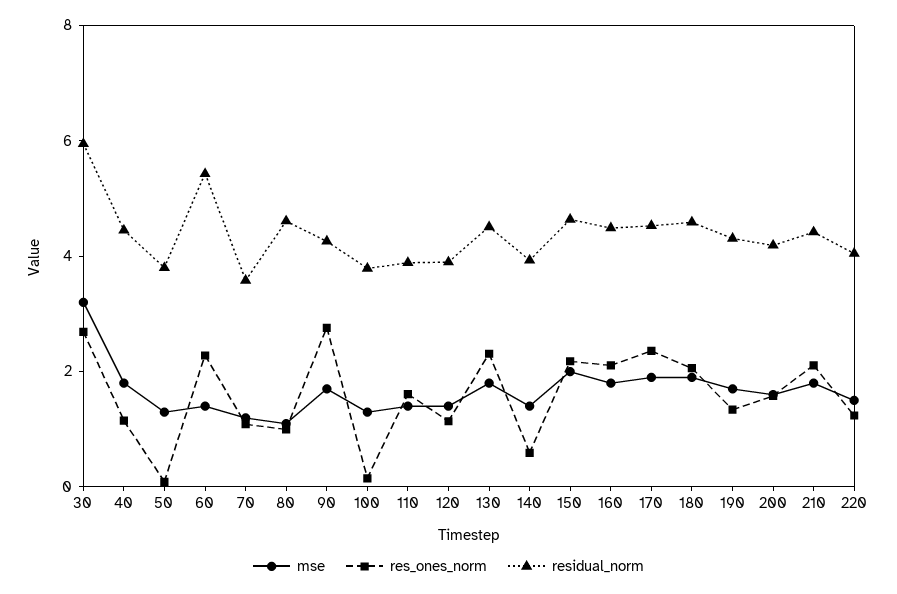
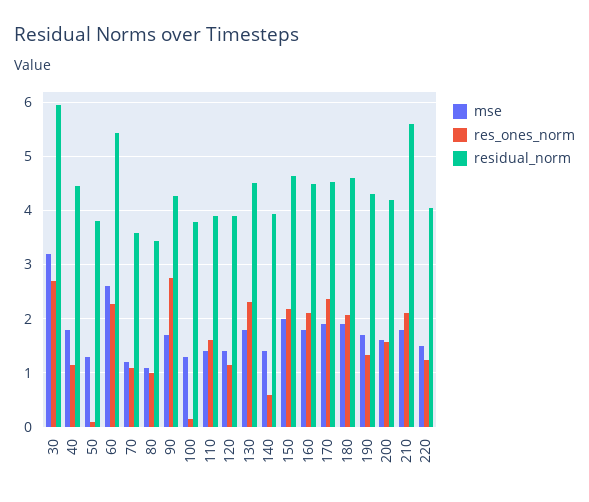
  {
    "mse": {
      "30": 3.2,
      "40": 1.8,
      "50": 1.4,
-     "60": 1.5,
+     "60": 2.6,
      "70": 1.2,
      "80": 1.2,
      "90": 1.8,
      "100": 1.4,
      "110": 1.4,
      "120": 1.4,
      "130": 1.8,
      "140": 1.4,
      "150": 2,
      "160": 1.8,
      "170": 2,
      "180": 2,
      "190": 1.8,
      "200": 1.6,
      "210": 1.8,
      "220": 1.6
    },
    "res_ones_norm": {
      "30": 2.6,
      "40": 1.2,
      "50": 0,
      "60": 2.2,
      "70": 1,
      "80": 1,
      "90": 2.8,
      "100": 0.2,
      "110": 1.6,
      "120": 1.2,
      "130": 2.4,
      "140": 0.6,
      "150": 2.2,
      "160": 2.2,
      "170": 2.4,
      "180": 2,
      "190": 1.4,
      "200": 1.6,
      "210": 2.2,
      "220": 1.2
    },
    "residual_norm": {
      "30": 6,
      "40": 4.4,
      "50": 3.8,
      "60": 5.4,
      "70": 3.6,
-     "80": 4.5,
+     "80": 3.4,
      "90": 4.2,
      "100": 3.8,
      "110": 3.8,
      "120": 4,
      "130": 4.6,
      "140": 4,
      "150": 4.6,
      "160": 4.4,
      "170": 4.6,
      "180": 4.6,
      "190": 4.4,
      "200": 4.2,
-     "210": 4.5,
+     "210": 5.6,
      "220": 4
    }
  }

